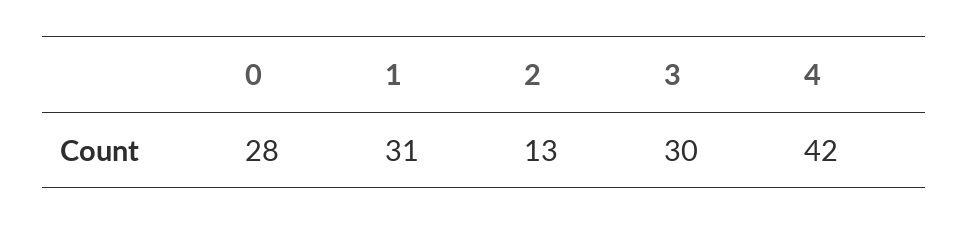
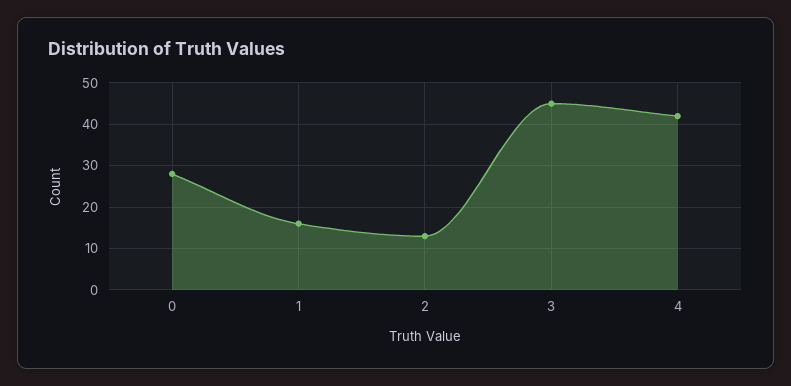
  {
    "0": 28,
-   "1": 31,
+   "1": 15,
    "2": 13,
-   "3": 30,
+   "3": 45,
    "4": 42
  }

